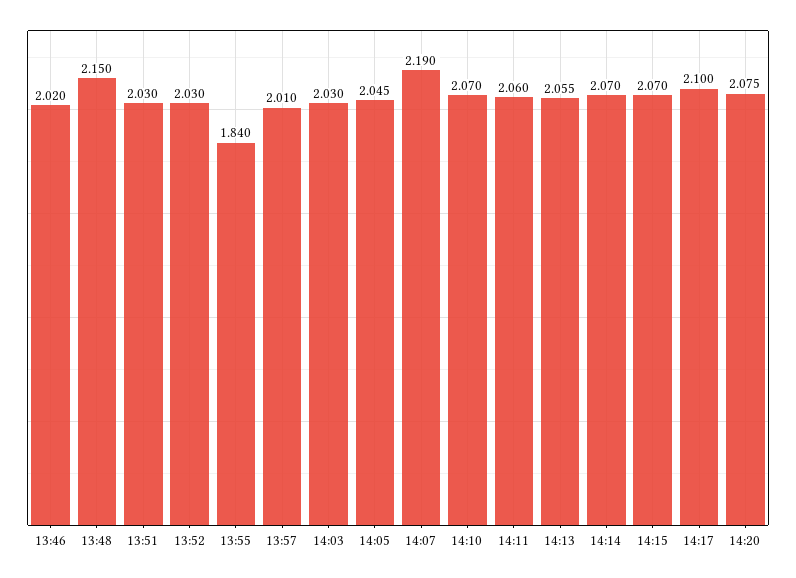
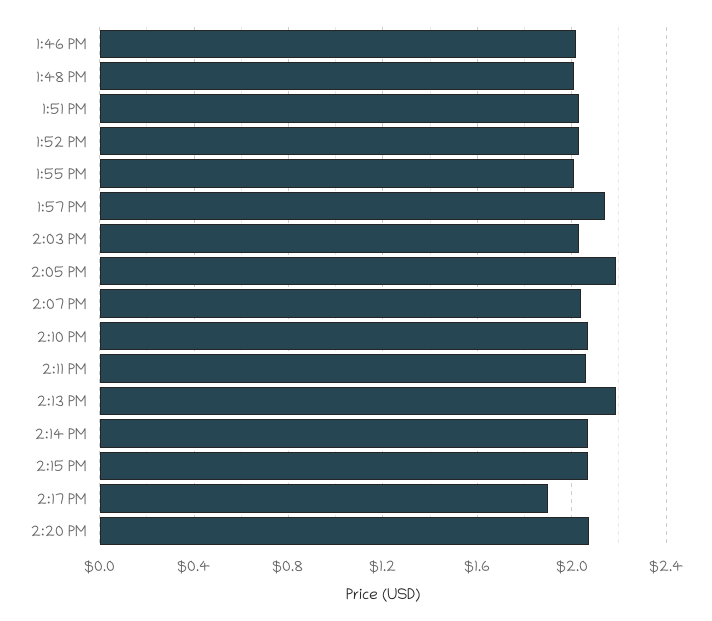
  {
    "13:46": 2.02,
-   "13:48": 2.15,
+   "13:48": 2,
    "13:51": 2.03,
    "13:52": 2.03,
-   "13:55": 1.84,
+   "13:55": 2,
-   "13:57": 2.01,
+   "13:57": 2.15,
    "14:03": 2.03,
-   "14:05": 2.045,
+   "14:05": 2.2,
-   "14:07": 2.19,
+   "14:07": 2.05,
    "14:10": 2.07,
    "14:11": 2.06,
-   "14:13": 2.055,
+   "14:13": 2.2,
    "14:14": 2.07,
    "14:15": 2.07,
-   "14:17": 2.1,
+   "14:17": 1.9,
    "14:20": 2.075
  }

